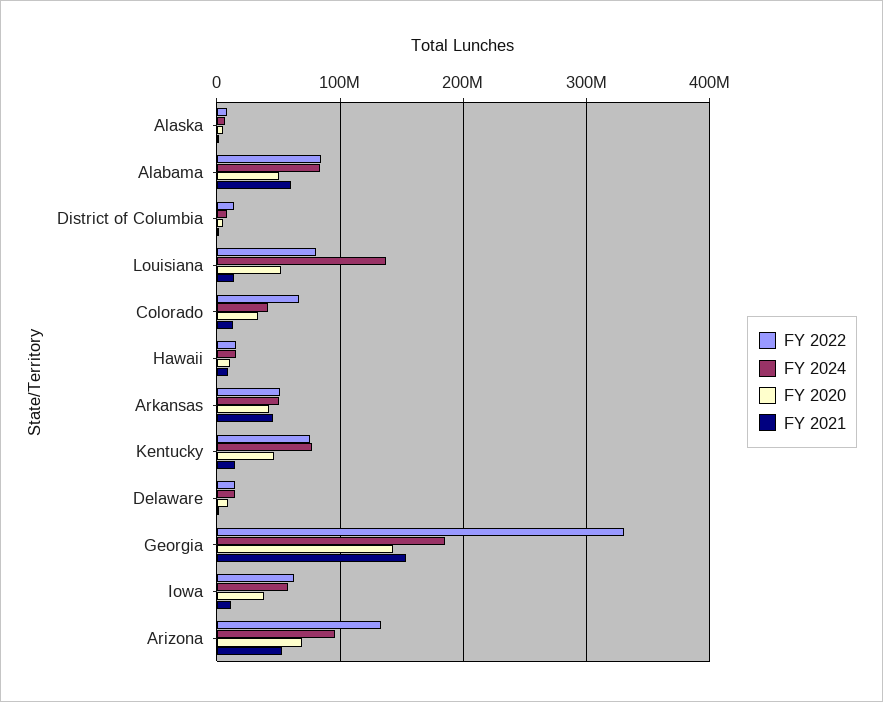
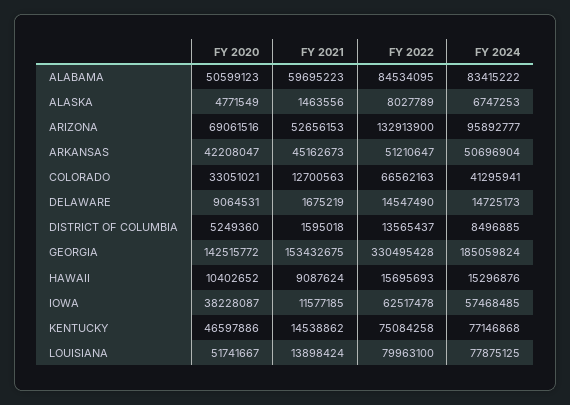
  {
    "FY 2022": {
      "Alaska": 8027789,
      "Alabama": 84534095,
      "District of Columbia": 13565437,
      "Louisiana": 79963100,
      "Colorado": 66562163,
      "Hawaii": 15695693,
      "Arkansas": 51210647,
      "Kentucky": 75084258,
      "Delaware": 14547490,
      "Georgia": 330495428,
      "Iowa": 62517478,
      "Arizona": 132913900
    },
    "FY 2024": {
      "Alaska": 6747253,
      "Alabama": 83415222,
      "District of Columbia": 8496885,
-     "Louisiana": 140000000,
+     "Louisiana": 77875125,
      "Colorado": 41295941,
      "Hawaii": 15296876,
      "Arkansas": 50696904,
      "Kentucky": 77146868,
      "Delaware": 14725173,
      "Georgia": 185059824,
      "Iowa": 57468485,
      "Arizona": 95892777
    },
    "FY 2020": {
      "Alaska": 4771549,
      "Alabama": 50599123,
      "District of Columbia": 5249360,
      "Louisiana": 51741667,
      "Colorado": 33051021,
      "Hawaii": 10402652,
      "Arkansas": 42208047,
      "Kentucky": 46597886,
      "Delaware": 9064531,
      "Georgia": 142515772,
      "Iowa": 38228087,
      "Arizona": 69061516
    },
    "FY 2021": {
      "Alaska": 1463556,
      "Alabama": 59695223,
      "District of Columbia": 1595018,
      "Louisiana": 13898424,
      "Colorado": 12700563,
      "Hawaii": 9087624,
      "Arkansas": 45162673,
      "Kentucky": 14538862,
      "Delaware": 1675219,
      "Georgia": 153432675,
      "Iowa": 11577185,
      "Arizona": 52656153
    }
  }

